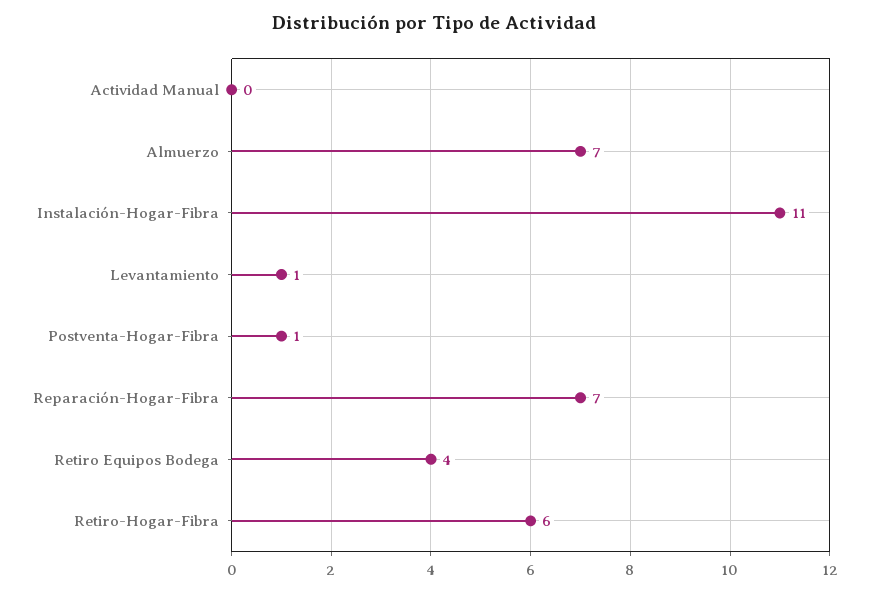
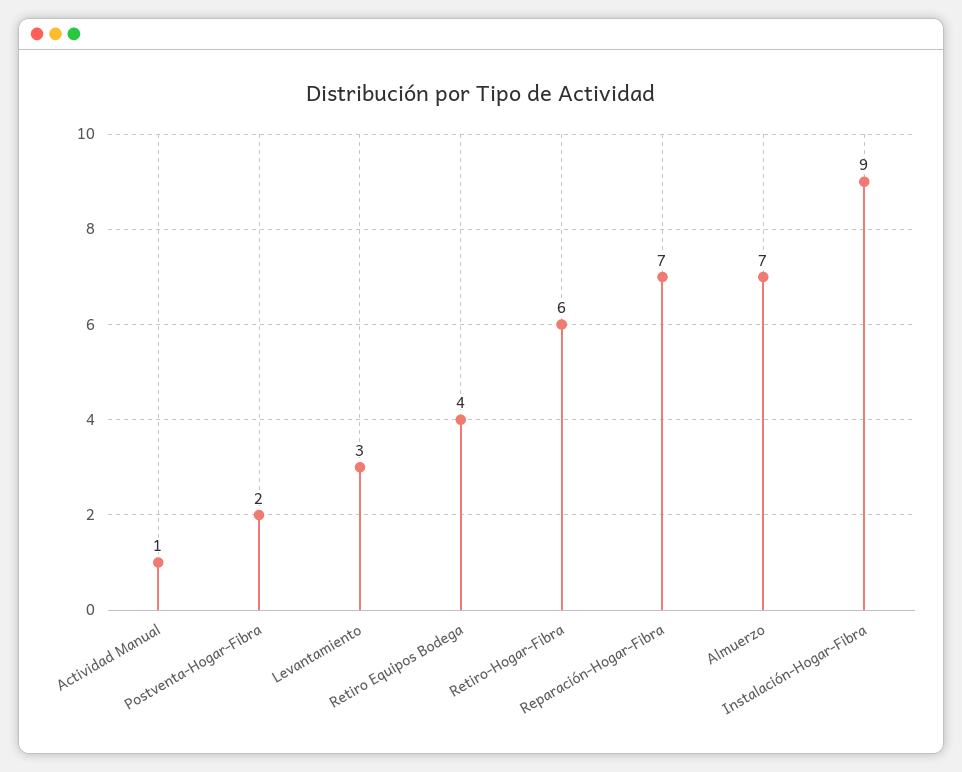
  {
-   "Actividad Manual": 0,
+   "Actividad Manual": 1,
    "Almuerzo": 7,
-   "Instalación-Hogar-Fibra": 11,
+   "Instalación-Hogar-Fibra": 9,
-   "Levantamiento": 1,
+   "Levantamiento": 3,
-   "Postventa-Hogar-Fibra": 1,
+   "Postventa-Hogar-Fibra": 2,
    "Reparación-Hogar-Fibra": 7,
    "Retiro Equipos Bodega": 4,
    "Retiro-Hogar-Fibra": 6
  }

